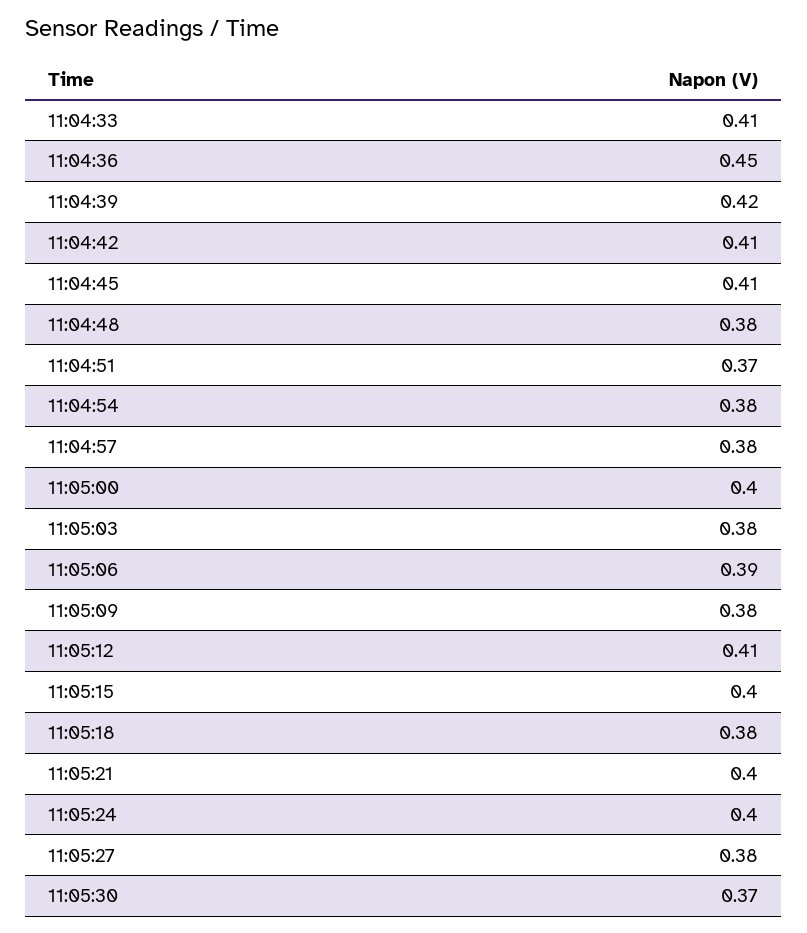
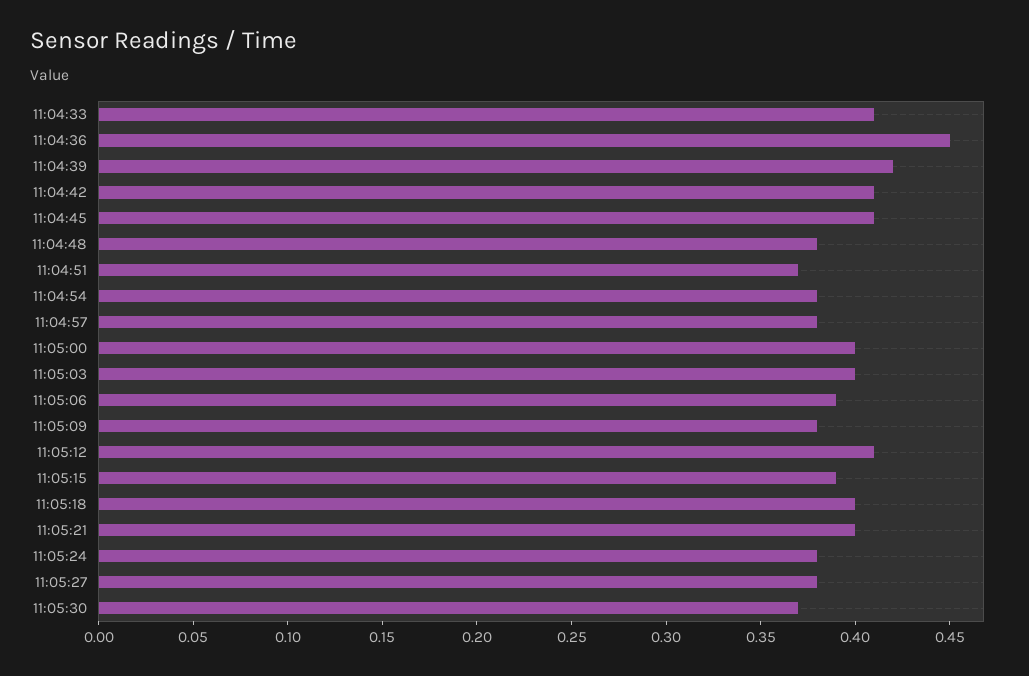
  {
    "11:04:33": 0.41,
    "11:04:36": 0.45,
    "11:04:39": 0.42,
    "11:04:42": 0.41,
    "11:04:45": 0.41,
    "11:04:48": 0.38,
    "11:04:51": 0.37,
    "11:04:54": 0.38,
    "11:04:57": 0.38,
    "11:05:00": 0.4,
-   "11:05:03": 0.38,
+   "11:05:03": 0.4,
    "11:05:06": 0.39,
    "11:05:09": 0.38,
    "11:05:12": 0.41,
-   "11:05:15": 0.4,
+   "11:05:15": 0.39,
-   "11:05:18": 0.38,
+   "11:05:18": 0.4,
    "11:05:21": 0.4,
-   "11:05:24": 0.4,
+   "11:05:24": 0.38,
    "11:05:27": 0.38,
    "11:05:30": 0.37
  }

